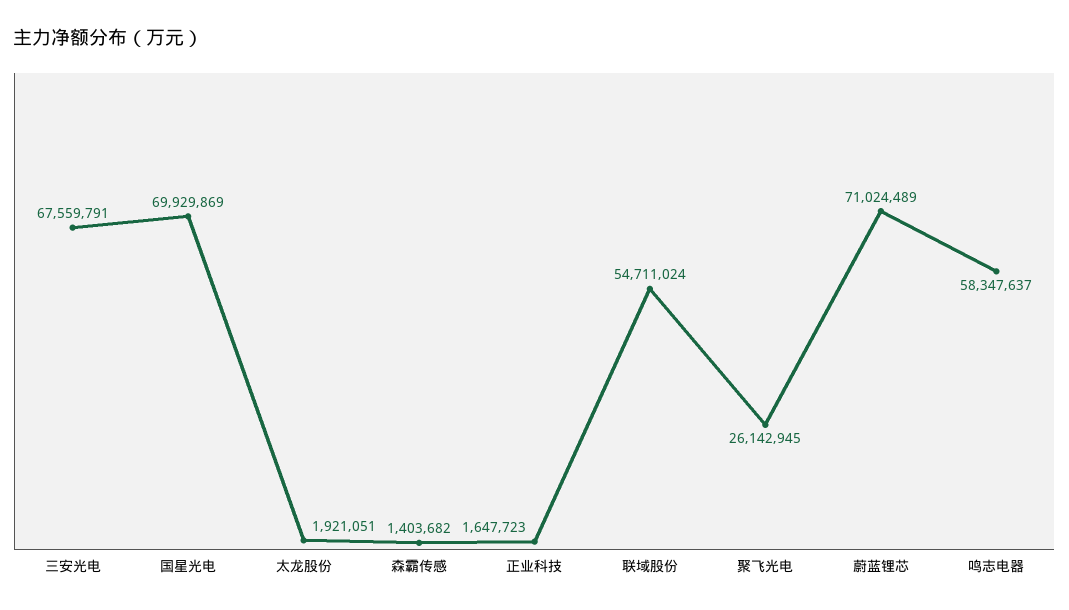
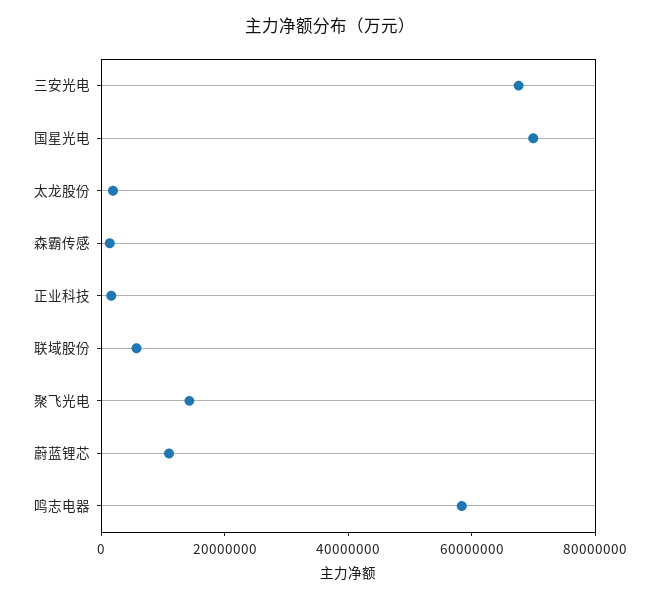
  {
    "三安光电": 67559791,
    "国星光电": 69929869,
    "太龙股份": 1921051,
    "森霸传感": 1403682,
    "正业科技": 1647723,
-   "联域股份": 54711024,
+   "联域股份": 5000000,
-   "聚飞光电": 26142945,
+   "聚飞光电": 15000000,
-   "蔚蓝锂芯": 71024489,
+   "蔚蓝锂芯": 10000000,
    "鸣志电器": 58347637
  }

